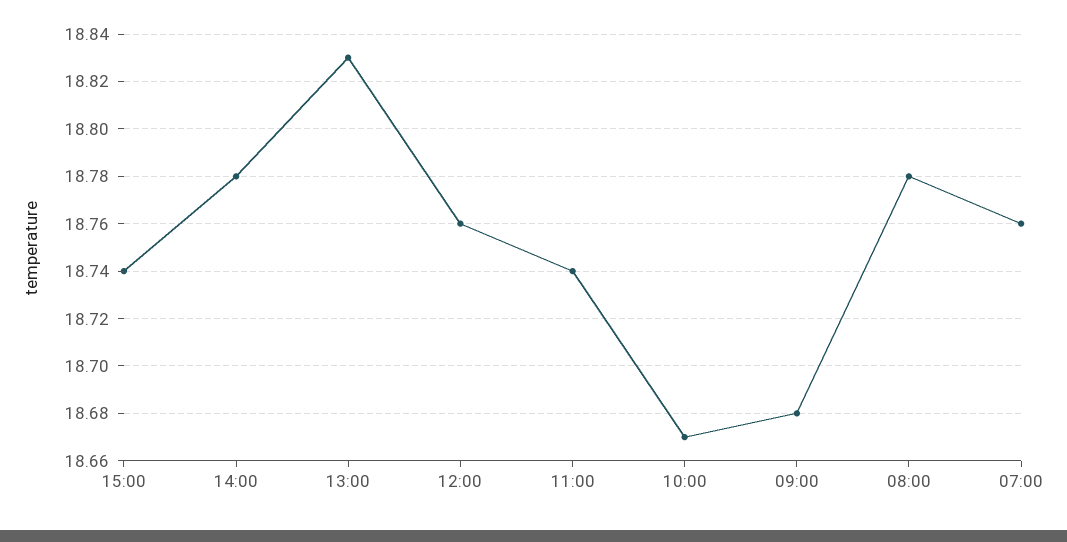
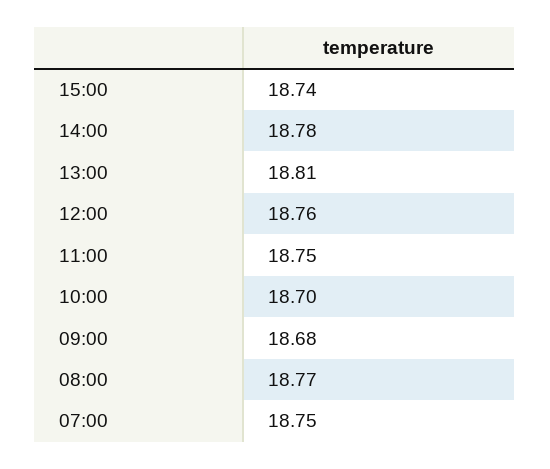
  {
    "15:00": 18.74,
    "14:00": 18.78,
-   "13:00": 18.83,
+   "13:00": 18.81,
    "12:00": 18.76,
-   "11:00": 18.74,
+   "11:00": 18.75,
-   "10:00": 18.67,
+   "10:00": 18.7,
    "09:00": 18.68,
-   "08:00": 18.78,
+   "08:00": 18.77,
-   "07:00": 18.76
+   "07:00": 18.75
  }

